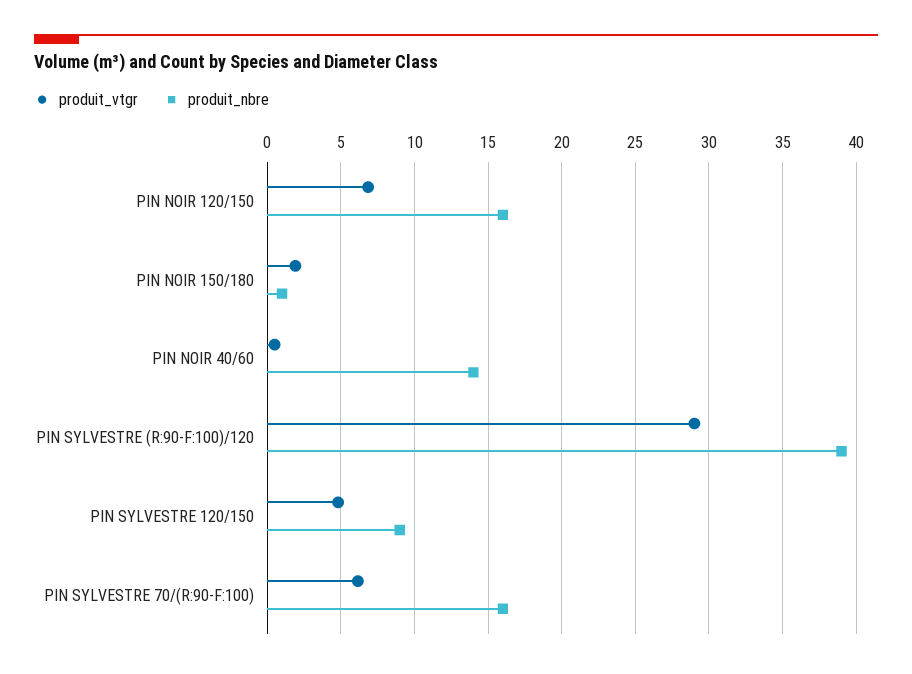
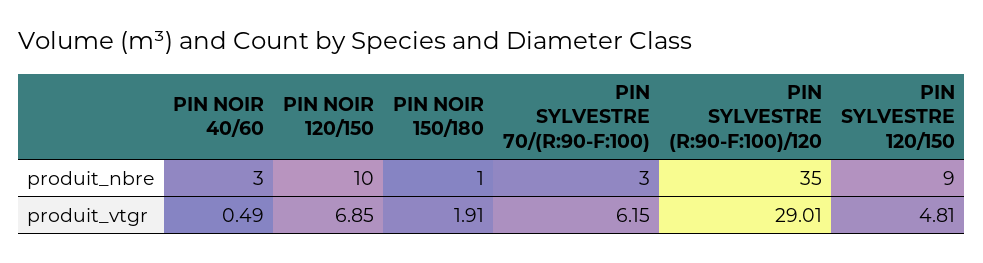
  {
    "produit_vtgr": {
      "PIN NOIR 120/150": 6.85,
      "PIN NOIR 150/180": 1.91,
      "PIN NOIR 40/60": 0.49,
      "PIN SYLVESTRE (R:90-F:100)/120": 29.01,
      "PIN SYLVESTRE 120/150": 4.81,
      "PIN SYLVESTRE 70/(R:90-F:100)": 6.15
    },
    "produit_nbre": {
-     "PIN NOIR 120/150": 16,
+     "PIN NOIR 120/150": 10,
      "PIN NOIR 150/180": 1,
-     "PIN NOIR 40/60": 14,
+     "PIN NOIR 40/60": 3,
-     "PIN SYLVESTRE (R:90-F:100)/120": 39,
+     "PIN SYLVESTRE (R:90-F:100)/120": 35,
      "PIN SYLVESTRE 120/150": 9,
-     "PIN SYLVESTRE 70/(R:90-F:100)": 16
+     "PIN SYLVESTRE 70/(R:90-F:100)": 3
    }
  }

